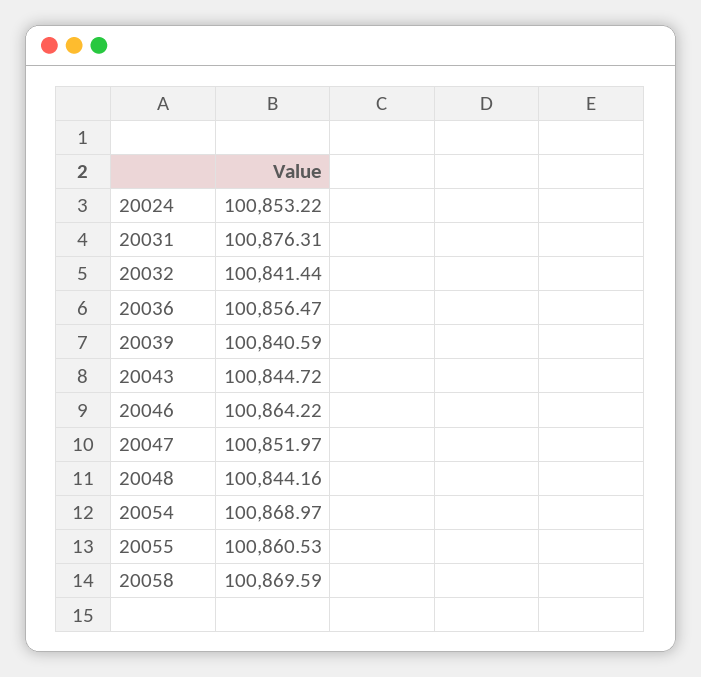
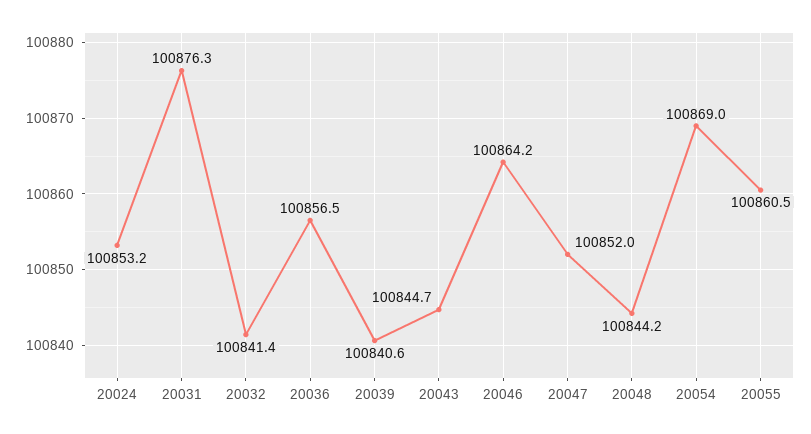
  {
    "20024": 100853.22,
    "20031": 100876.31,
    "20032": 100841.44,
    "20036": 100856.47,
    "20039": 100840.59,
    "20043": 100844.72,
    "20046": 100864.22,
    "20047": 100851.97,
    "20048": 100844.16,
    "20054": 100868.97,
-   "20055": 100860.53,
+   "20055": 100860.53
-   "20058": 100869.59
  }

